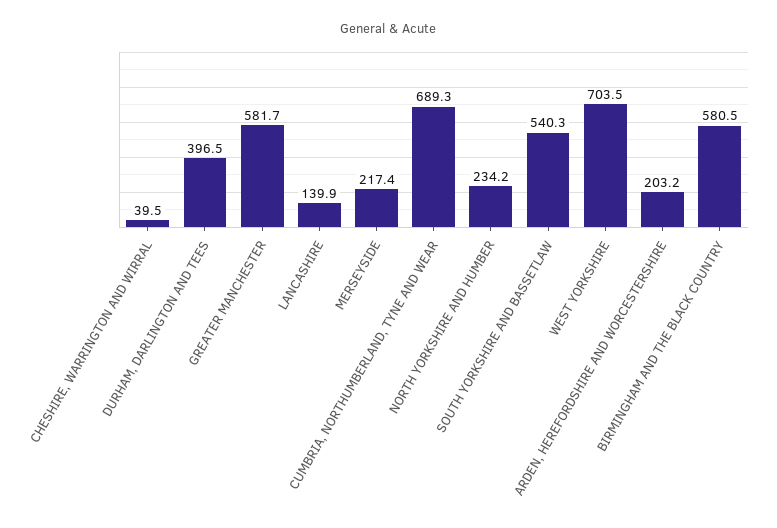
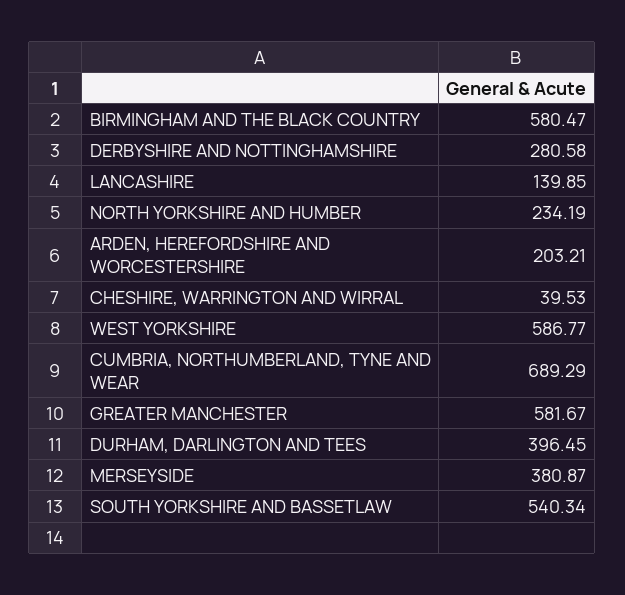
  {
    "CHESHIRE, WARRINGTON AND WIRRAL": 39.53,
    "DURHAM, DARLINGTON AND TEES": 396.45,
    "GREATER MANCHESTER": 581.67,
    "LANCASHIRE": 139.85,
-   "MERSEYSIDE": 217.4,
+   "MERSEYSIDE": 380.87,
    "CUMBRIA, NORTHUMBERLAND, TYNE AND WEAR": 689.29,
    "NORTH YORKSHIRE AND HUMBER": 234.19,
    "SOUTH YORKSHIRE AND BASSETLAW": 540.34,
-   "WEST YORKSHIRE": 703.5,
+   "WEST YORKSHIRE": 586.77,
    "ARDEN, HEREFORDSHIRE AND WORCESTERSHIRE": 203.21,
-   "BIRMINGHAM AND THE BLACK COUNTRY": 580.47
+   "BIRMINGHAM AND THE BLACK COUNTRY": 580.47,
+   "DERBYSHIRE AND NOTTINGHAMSHIRE": 280.58
  }

